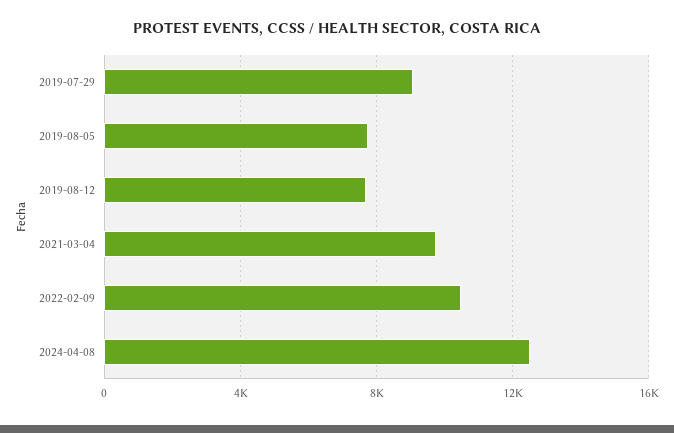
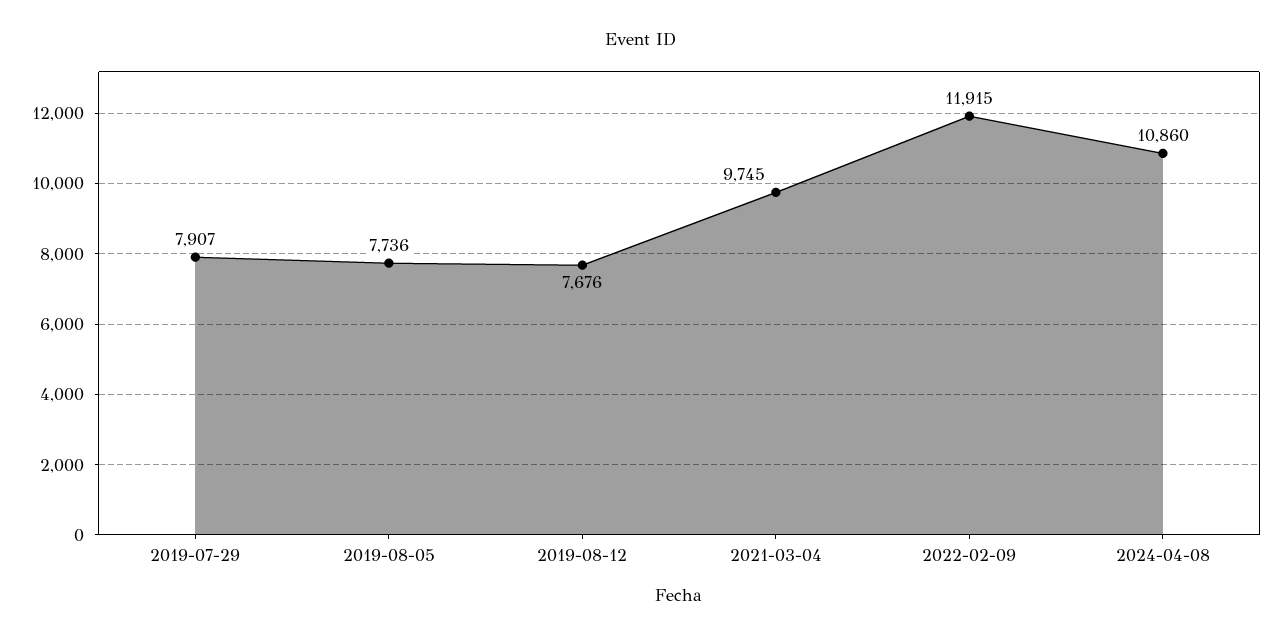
  {
-   "2019-07-29": 9000,
+   "2019-07-29": 7907,
    "2019-08-05": 7736,
    "2019-08-12": 7676,
    "2021-03-04": 9745,
-   "2022-02-09": 10500,
+   "2022-02-09": 11915,
-   "2024-04-08": 12500
+   "2024-04-08": 10860
  }

